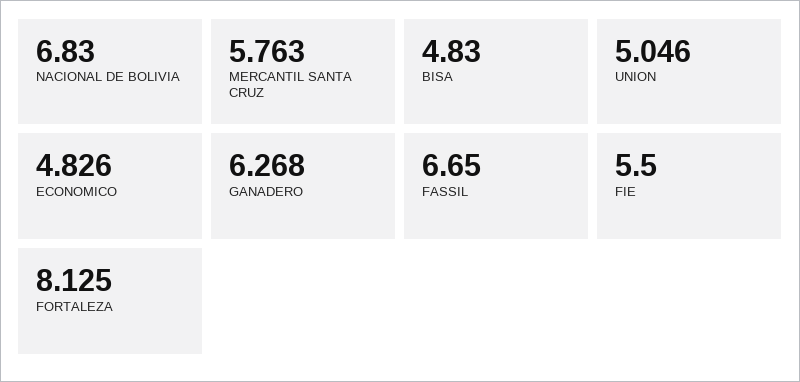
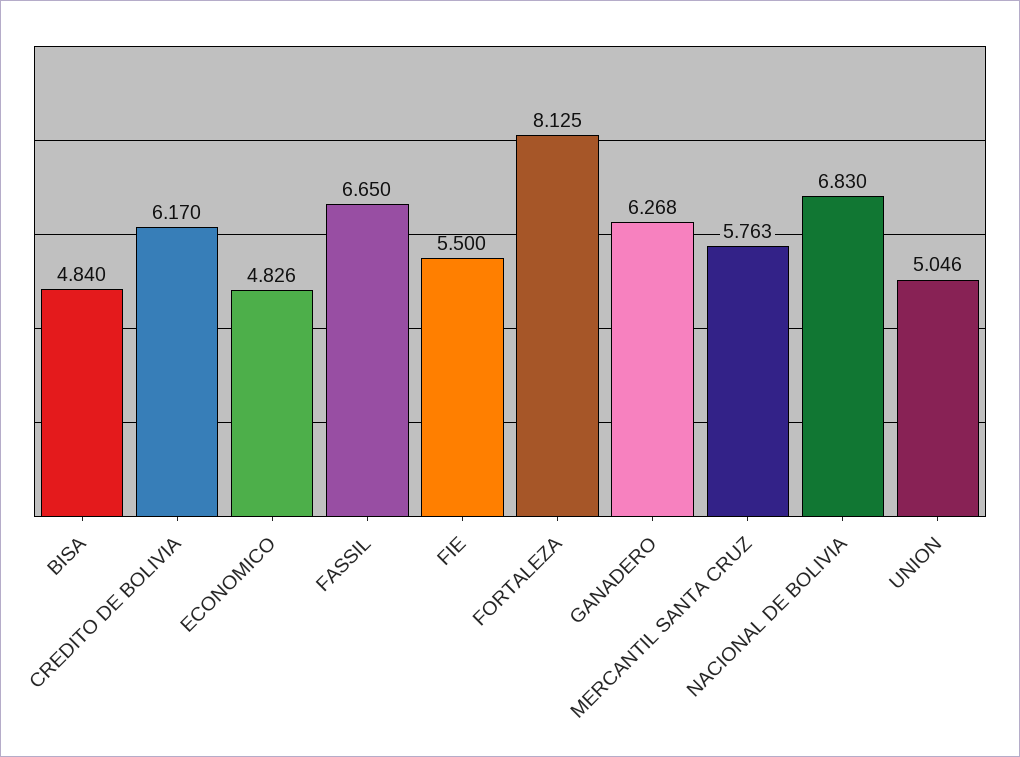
  {
    "NACIONAL DE BOLIVIA": 6.83,
    "MERCANTIL SANTA CRUZ": 5.763,
-   "BISA": 4.83,
+   "BISA": 4.84,
    "UNION": 5.046,
    "ECONOMICO": 4.826,
    "GANADERO": 6.268,
    "FASSIL": 6.65,
    "FIE": 5.5,
-   "FORTALEZA": 8.125
+   "FORTALEZA": 8.125,
+   "CREDITO DE BOLIVIA": 6.17
  }

